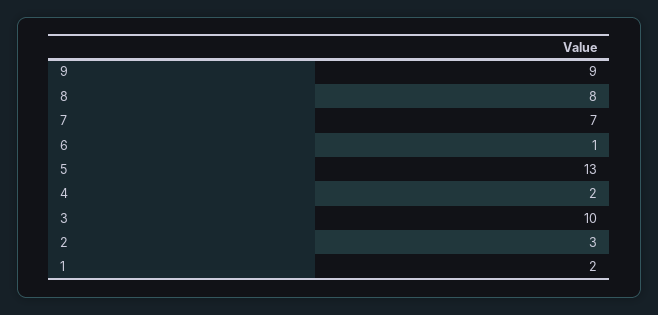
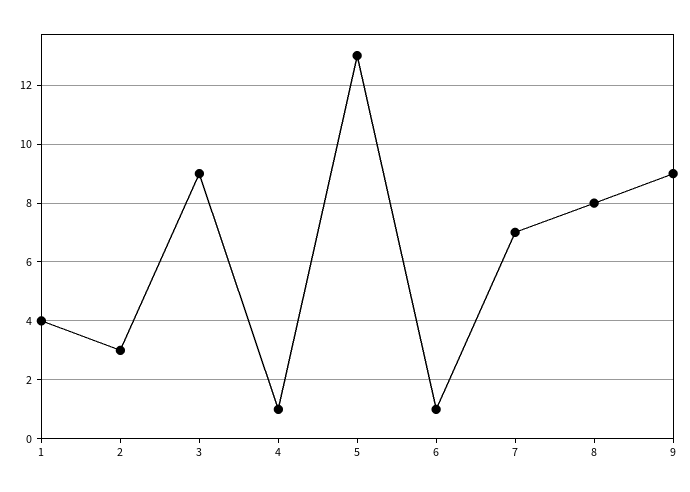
  {
    "9": 9,
    "8": 8,
    "7": 7,
    "6": 1,
    "5": 13,
-   "4": 2,
+   "4": 1,
-   "3": 10,
+   "3": 9,
    "2": 3,
-   "1": 2
+   "1": 4
  }

